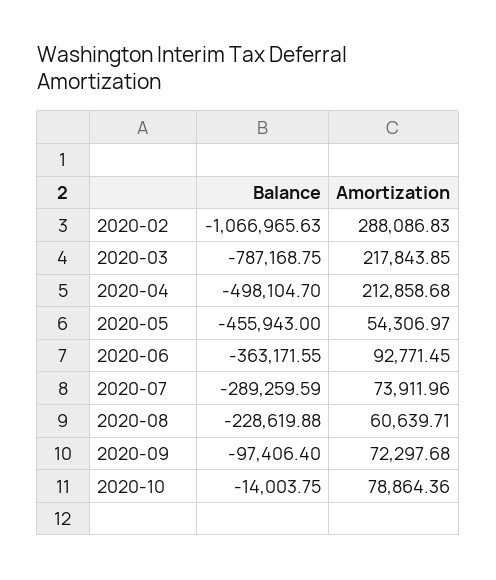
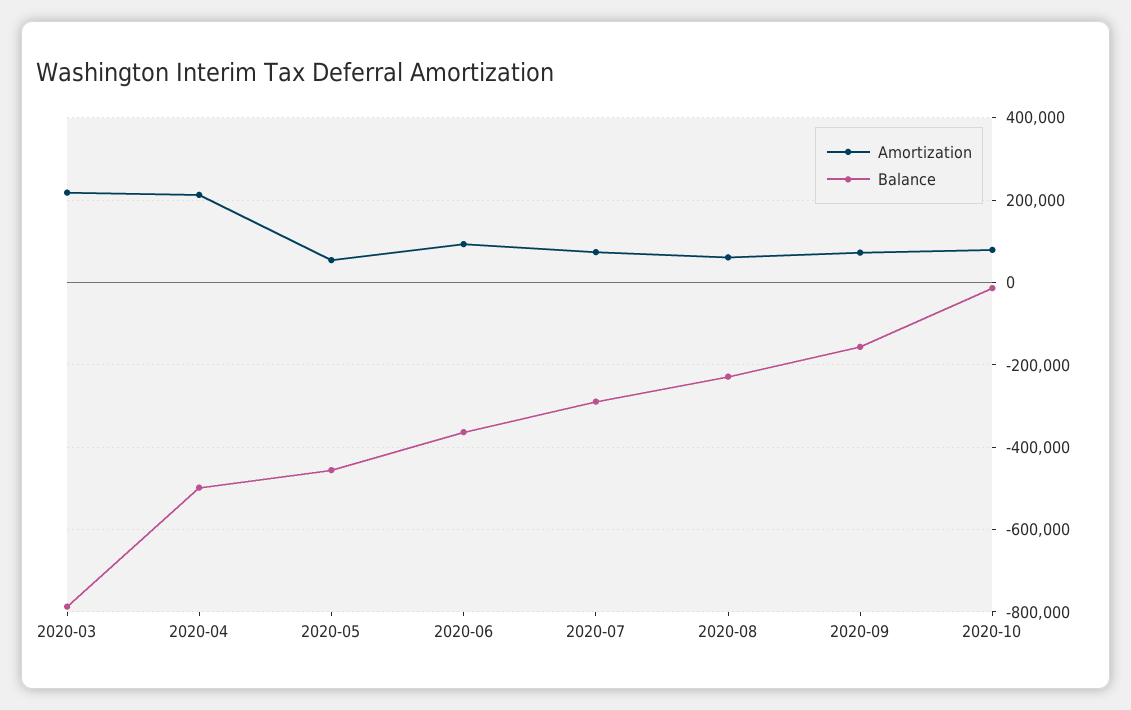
  {
    "Balance": {
-     "2020-02": -1066965.63,
      "2020-03": -787168.75,
      "2020-04": -498104.7,
      "2020-05": -455943,
      "2020-06": -363171.55,
      "2020-07": -289259.59,
      "2020-08": -228619.88,
-     "2020-09": -97406.4,
+     "2020-09": -160000,
      "2020-10": -14003.75
    },
    "Amortization": {
-     "2020-02": 288086.83,
      "2020-03": 217843.85,
      "2020-04": 212858.68,
      "2020-05": 54306.97,
      "2020-06": 92771.45,
      "2020-07": 73911.96,
      "2020-08": 60639.71,
      "2020-09": 72297.68,
      "2020-10": 78864.36
    }
  }

